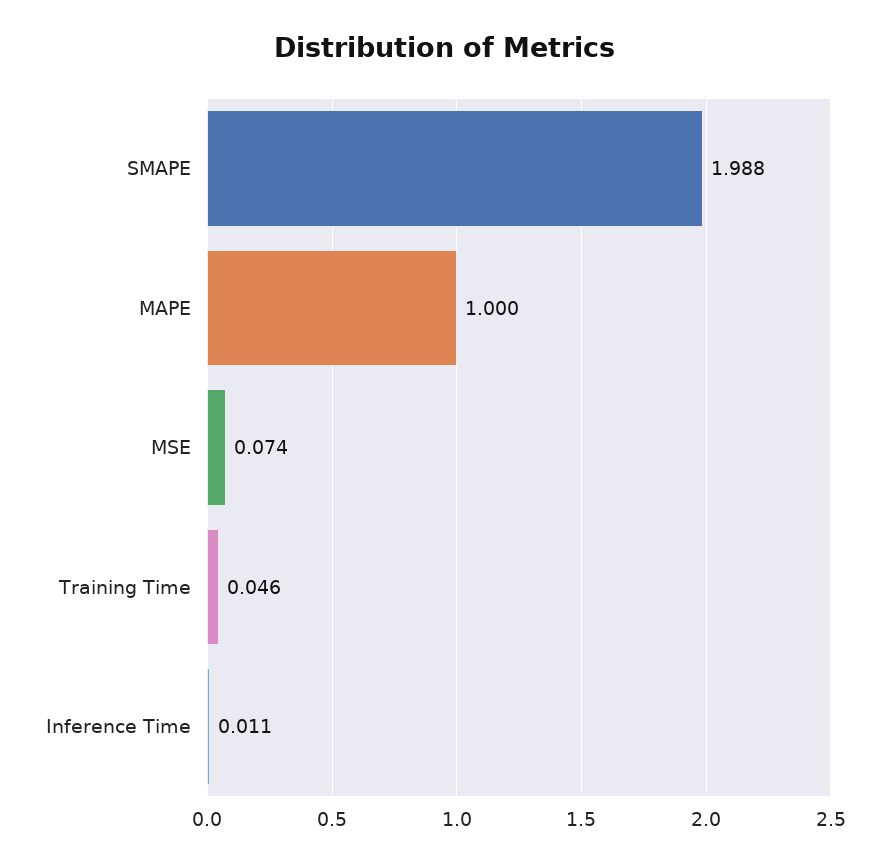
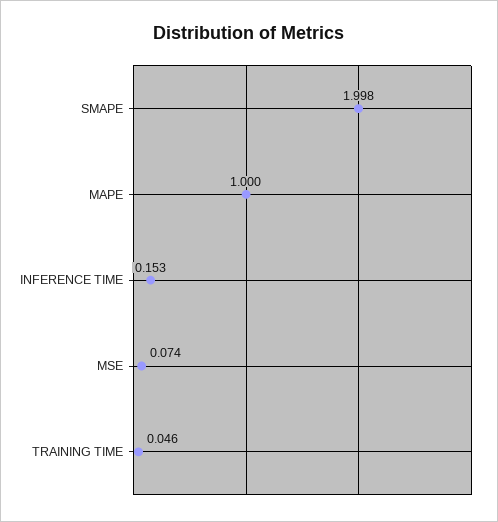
  {
-   "SMAPE": 1.988,
+   "SMAPE": 1.998,
    "MAPE": 1,
    "MSE": 0.074,
    "Training Time": 0.046,
-   "Inference Time": 0.011
+   "Inference Time": 0.153
  }

